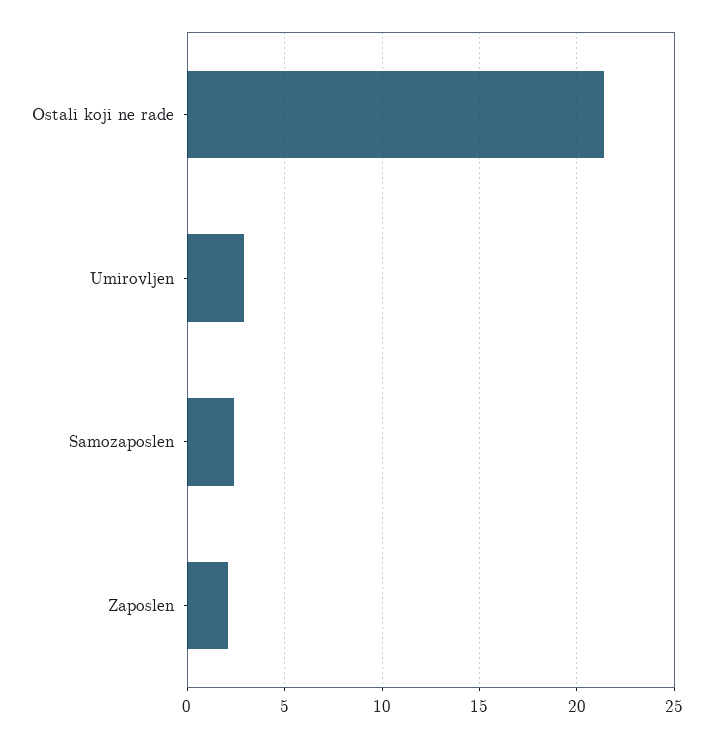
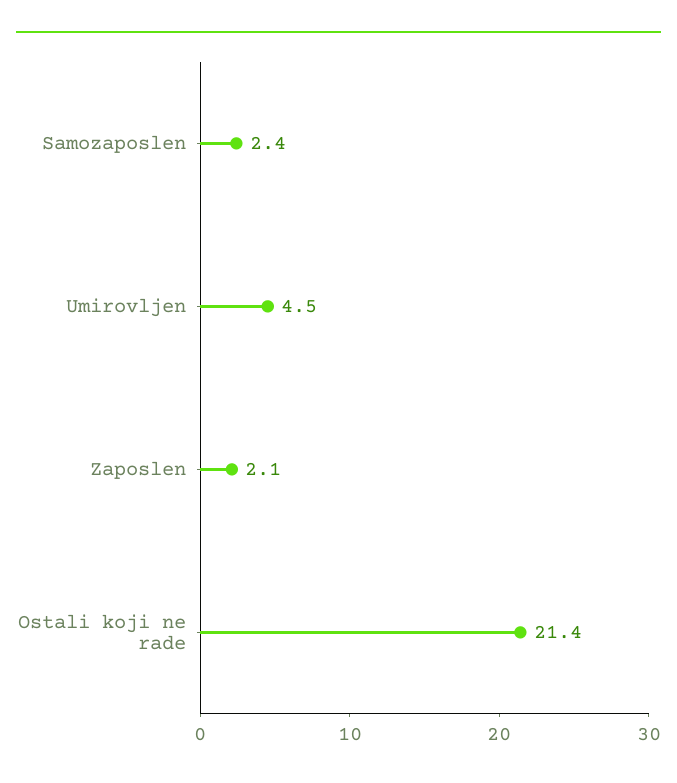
  {
    "Ostali koji ne rade": 21.4,
-   "Umirovljen": 3,
+   "Umirovljen": 4.5,
    "Samozaposlen": 2.4,
    "Zaposlen": 2.1
  }

